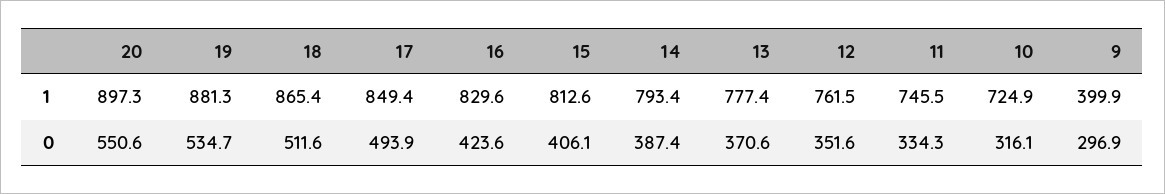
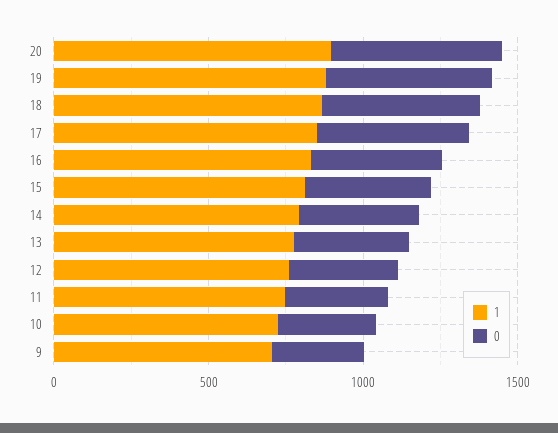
  {
    "1": {
      "20": 897.3,
      "19": 881.3,
      "18": 865.4,
      "17": 849.4,
      "16": 829.6,
      "15": 812.6,
      "14": 793.4,
      "13": 777.4,
      "12": 761.5,
      "11": 745.5,
      "10": 724.9,
-     "9": 399.9
+     "9": 700
    },
    "0": {
      "20": 550.6,
      "19": 534.7,
      "18": 511.6,
      "17": 493.9,
      "16": 423.6,
      "15": 406.1,
      "14": 387.4,
      "13": 370.6,
      "12": 351.6,
      "11": 334.3,
      "10": 316.1,
      "9": 296.9
    }
  }

